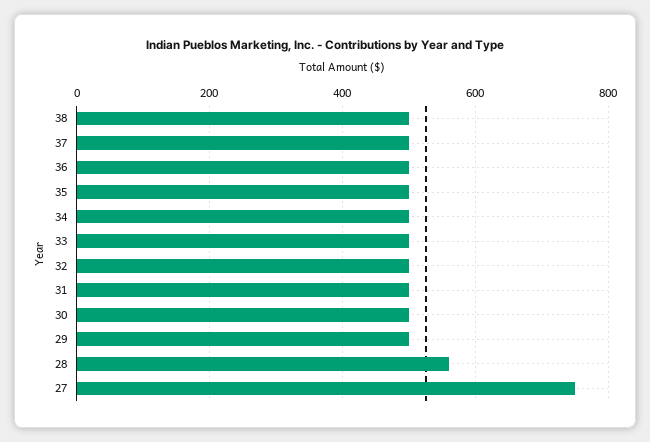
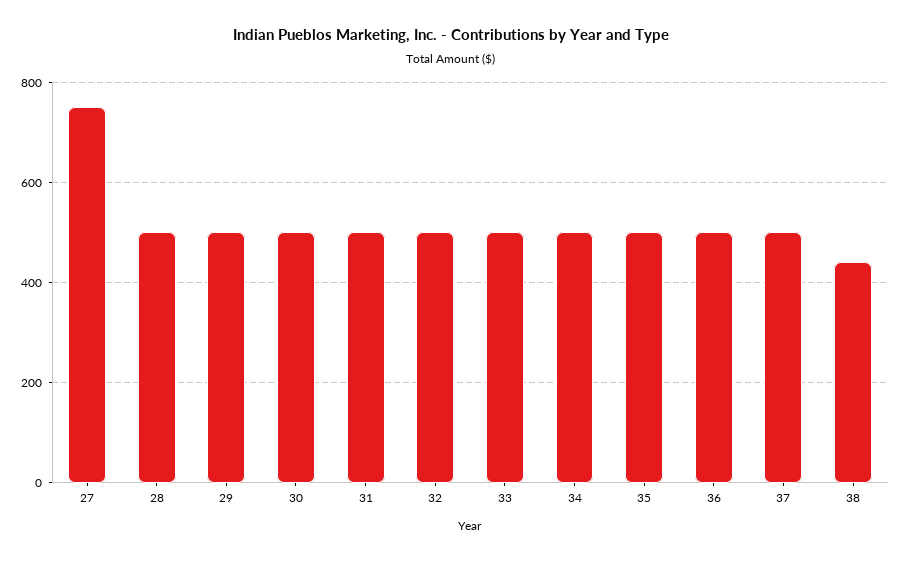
  {
-   "38": 500,
+   "38": 440,
    "37": 500,
    "36": 500,
    "35": 500,
    "34": 500,
    "33": 500,
    "32": 500,
    "31": 500,
    "30": 500,
    "29": 500,
-   "28": 560,
+   "28": 500,
    "27": 760
  }

